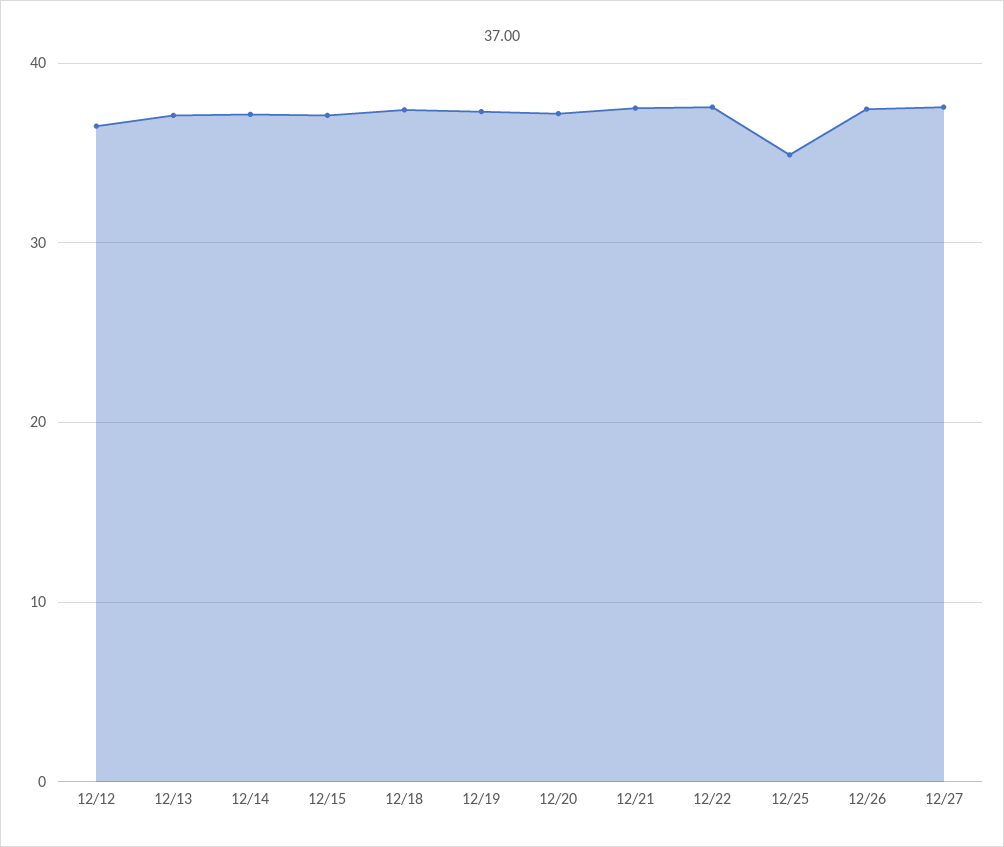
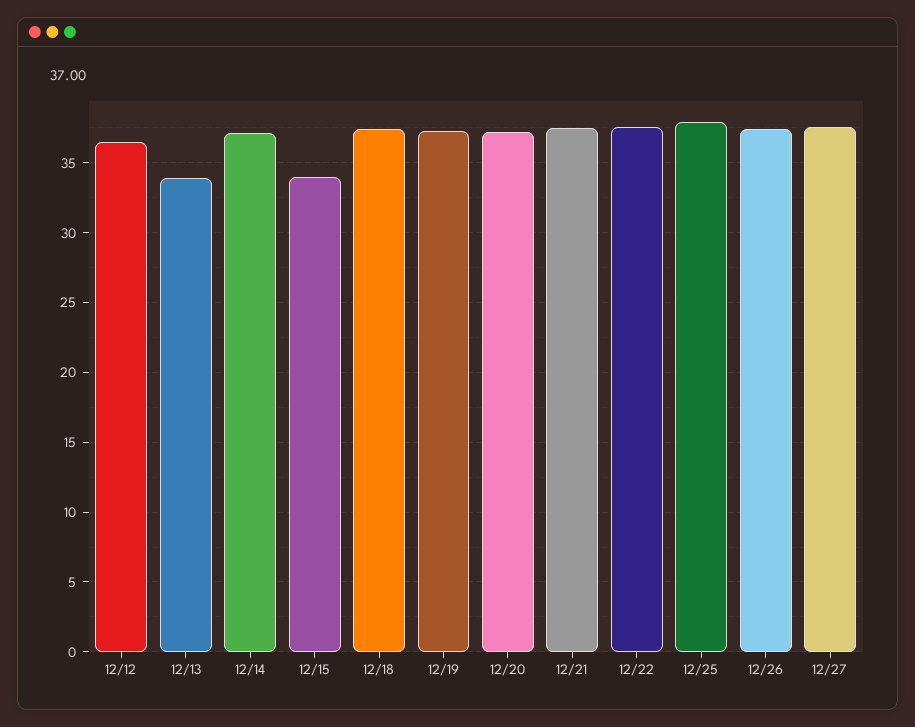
  {
    "12/12": 36.5,
-   "12/13": 37,
+   "12/13": 34,
    "12/14": 37,
-   "12/15": 37,
+   "12/15": 34,
    "12/18": 37.5,
    "12/19": 37.5,
    "12/20": 37,
    "12/21": 37.5,
    "12/22": 37.5,
-   "12/25": 35,
+   "12/25": 38,
    "12/26": 37.5,
    "12/27": 37.5
  }

